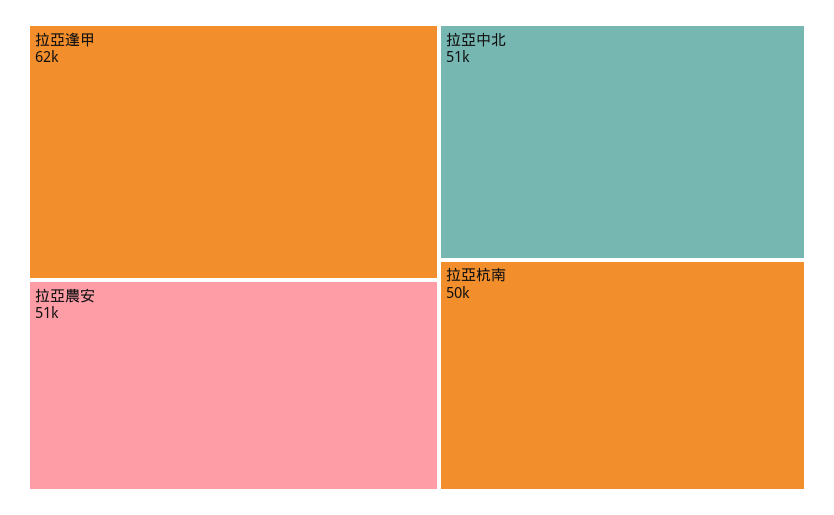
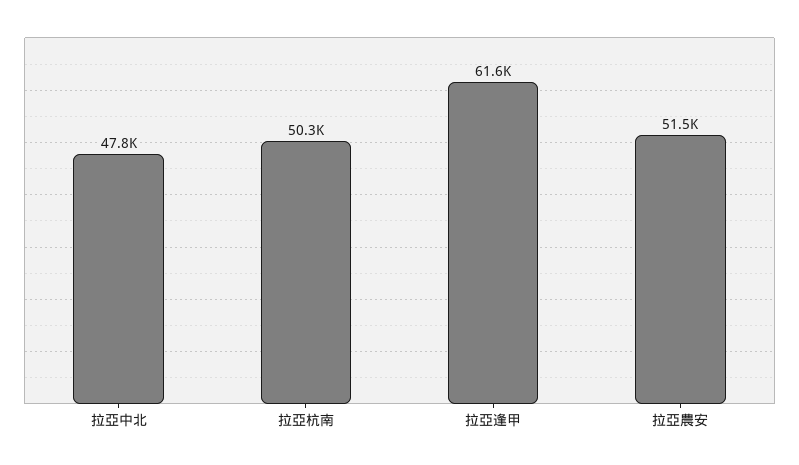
  {
    "拉亞逢甲": 61600,
    "拉亞農安": 51500,
-   "拉亞中北": 51000,
+   "拉亞中北": 47800,
    "拉亞杭南": 50300
  }

